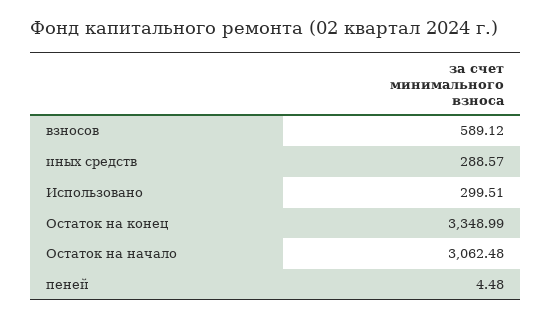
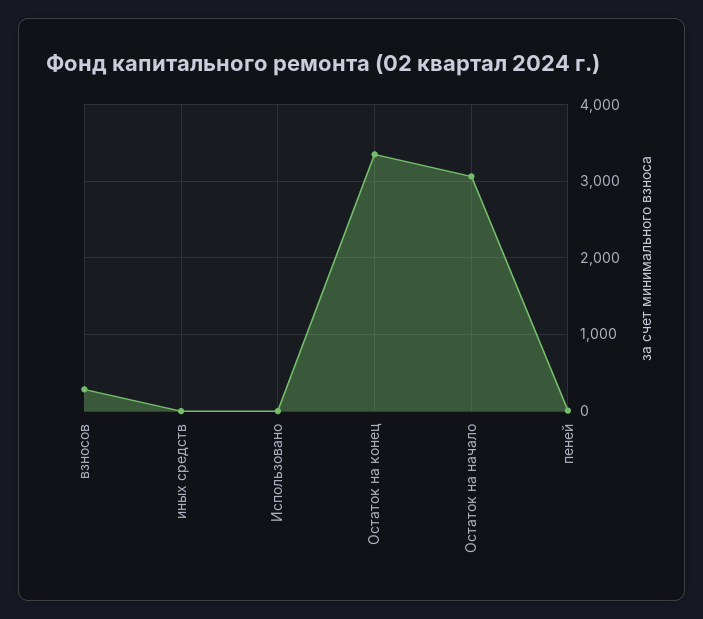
  {
-   "взносов": 589.12,
+   "взносов": 300,
-   "иных средств": 288.57,
+   "иных средств": 0,
-   "Использовано": 299.51,
+   "Использовано": 0,
    "Остаток на конец": 3348.99,
    "Остаток на начало": 3062.48,
    "пеней": 4.48
  }

